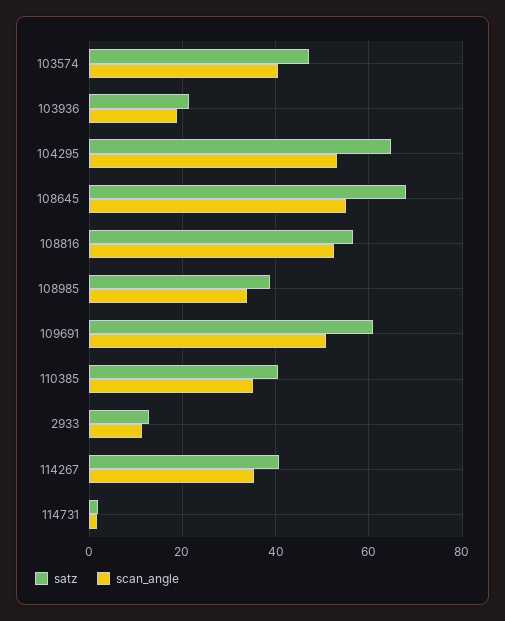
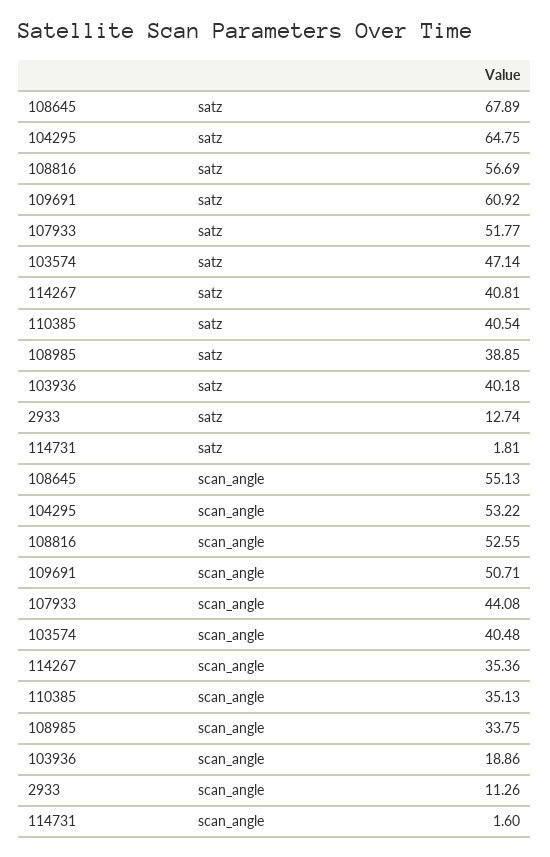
  {
    "satz": {
      "103574": 47.14,
-     "103936": 22,
+     "103936": 40.18,
      "104295": 64.75,
      "108645": 67.89,
      "108816": 56.69,
      "108985": 38.85,
      "109691": 60.92,
      "110385": 40.54,
      "2933": 12.74,
      "114267": 40.81,
-     "114731": 1.81
+     "114731": 1.81,
+     "107933": 51.77
    },
    "scan_angle": {
      "103574": 40.48,
      "103936": 18.86,
      "104295": 53.22,
      "108645": 55.13,
      "108816": 52.55,
      "108985": 33.75,
      "109691": 50.71,
      "110385": 35.13,
      "2933": 11.26,
      "114267": 35.36,
-     "114731": 1.6
+     "114731": 1.6,
+     "107933": 44.08
    }
  }

